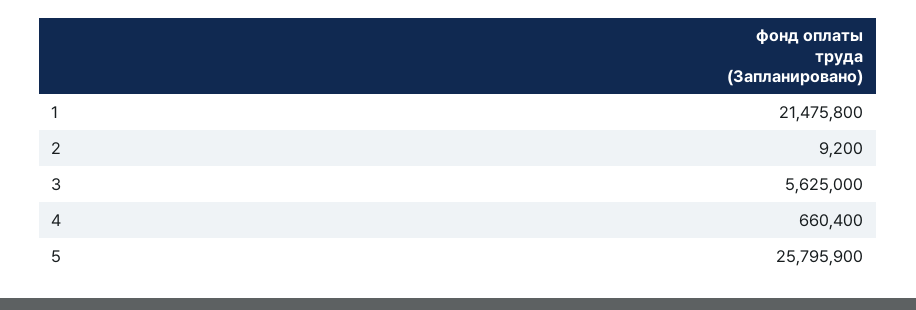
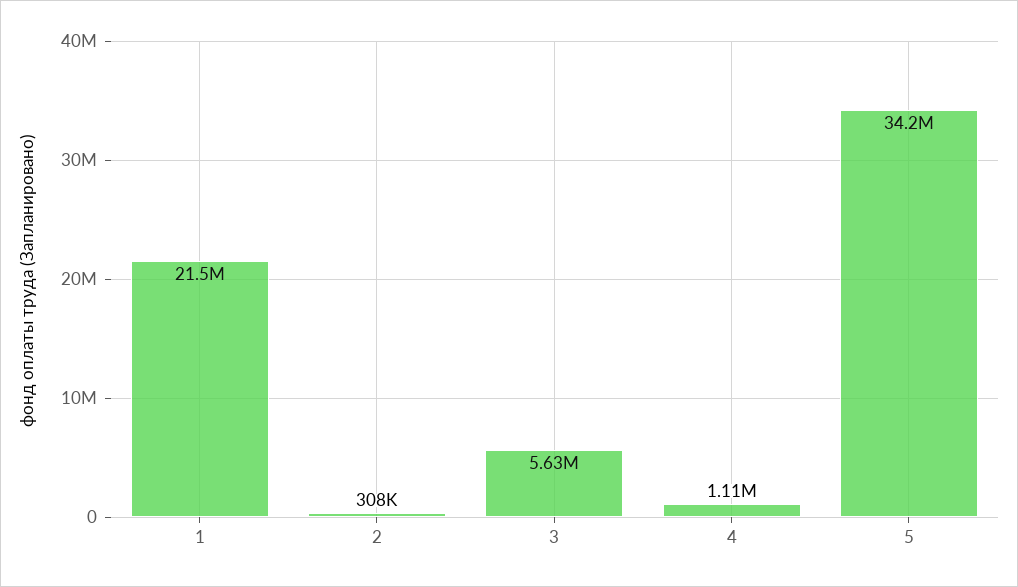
  {
    "1": 21475800,
-   "2": 9200,
+   "2": 308000,
    "3": 5625000,
-   "4": 660400,
+   "4": 1110000,
-   "5": 25795900
+   "5": 34200000
  }

